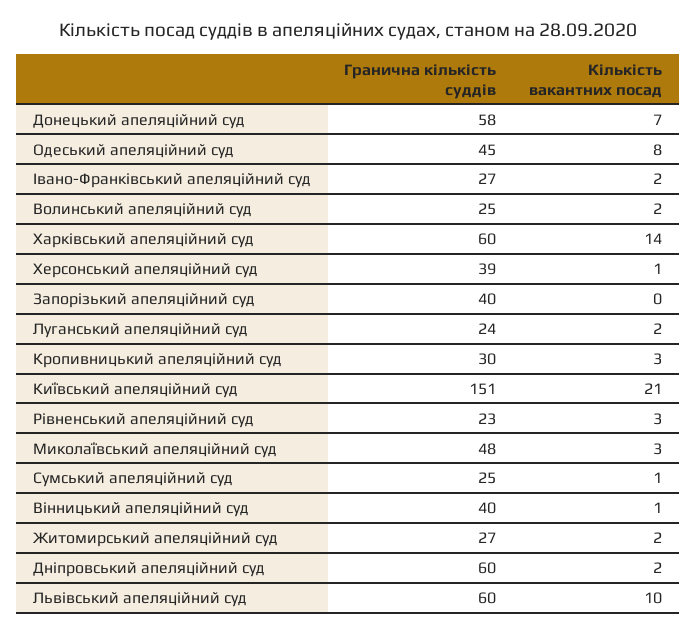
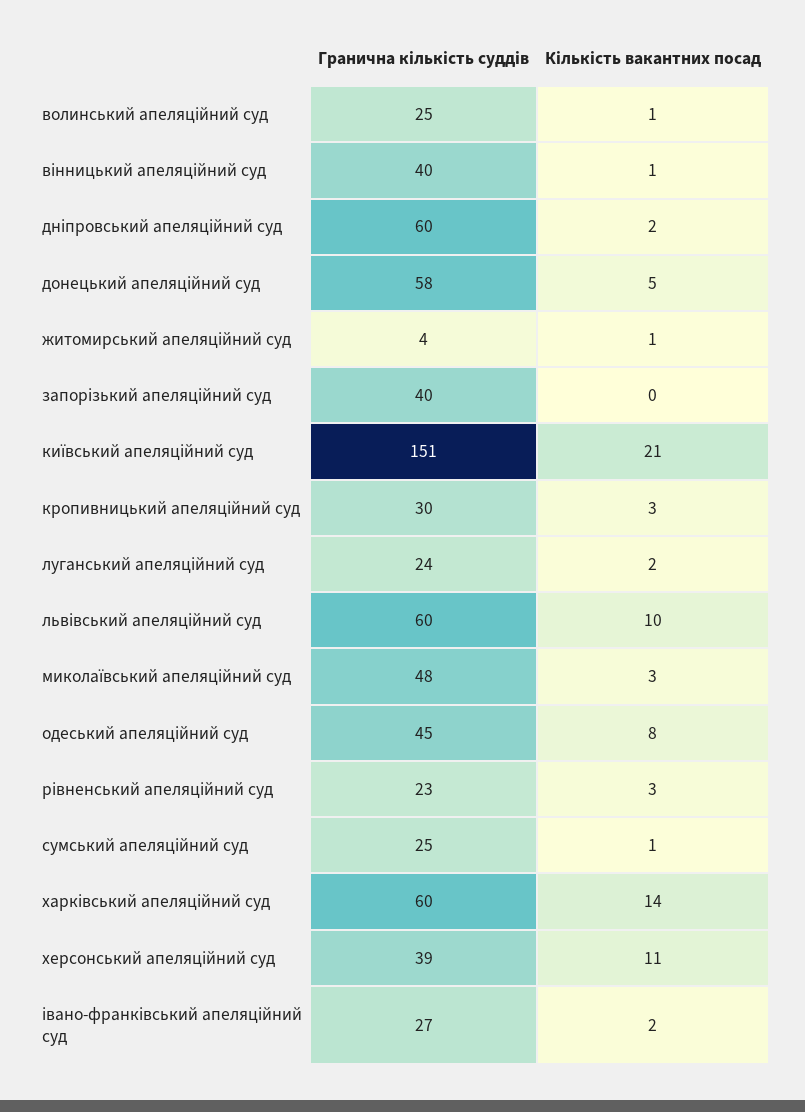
  {
    "Гранична кількість суддів": {
      "Донецький апеляційний суд": 58,
      "Одеський апеляційний суд": 45,
      "Івано-Франківський апеляційний суд": 27,
      "Волинський апеляційний суд": 25,
      "Харківський апеляційний суд": 60,
      "Херсонський апеляційний суд": 39,
      "Запорізький апеляційний суд": 40,
      "Луганський апеляційний суд": 24,
      "Кропивницький апеляційний суд": 30,
      "Київський апеляційний суд": 151,
      "Рівненський апеляційний суд": 23,
      "Миколаївський апеляційний суд": 48,
      "Сумський апеляційний суд": 25,
      "Вінницький апеляційний суд": 40,
-     "Житомирський апеляційний суд": 27,
+     "Житомирський апеляційний суд": 4,
      "Дніпровський апеляційний суд": 60,
      "Львівський апеляційний суд": 60
    },
    "Кількість вакантних посад": {
-     "Донецький апеляційний суд": 7,
+     "Донецький апеляційний суд": 5,
      "Одеський апеляційний суд": 8,
      "Івано-Франківський апеляційний суд": 2,
-     "Волинський апеляційний суд": 2,
+     "Волинський апеляційний суд": 1,
      "Харківський апеляційний суд": 14,
-     "Херсонський апеляційний суд": 1,
+     "Херсонський апеляційний суд": 11,
      "Запорізький апеляційний суд": 0,
      "Луганський апеляційний суд": 2,
      "Кропивницький апеляційний суд": 3,
      "Київський апеляційний суд": 21,
      "Рівненський апеляційний суд": 3,
      "Миколаївський апеляційний суд": 3,
      "Сумський апеляційний суд": 1,
      "Вінницький апеляційний суд": 1,
-     "Житомирський апеляційний суд": 2,
+     "Житомирський апеляційний суд": 1,
      "Дніпровський апеляційний суд": 2,
      "Львівський апеляційний суд": 10
    }
  }

